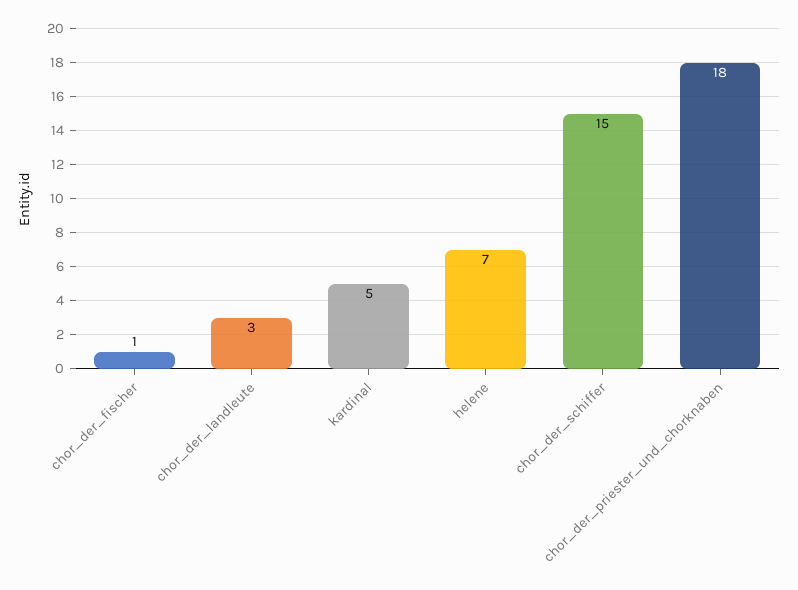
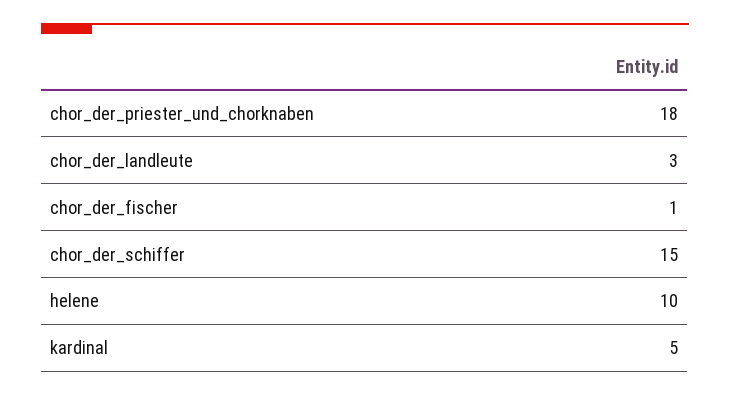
  {
    "chor_der_fischer": 1,
    "chor_der_landleute": 3,
    "kardinal": 5,
-   "helene": 7,
+   "helene": 10,
    "chor_der_schiffer": 15,
    "chor_der_priester_und_chorknaben": 18
  }

